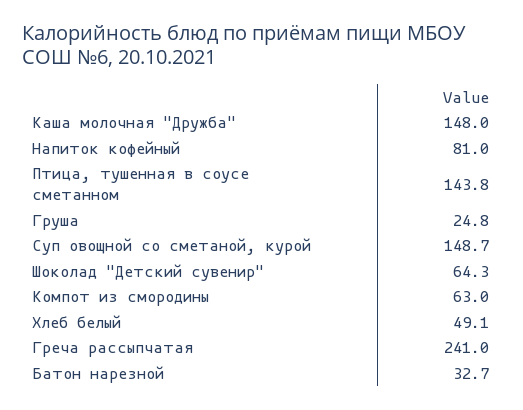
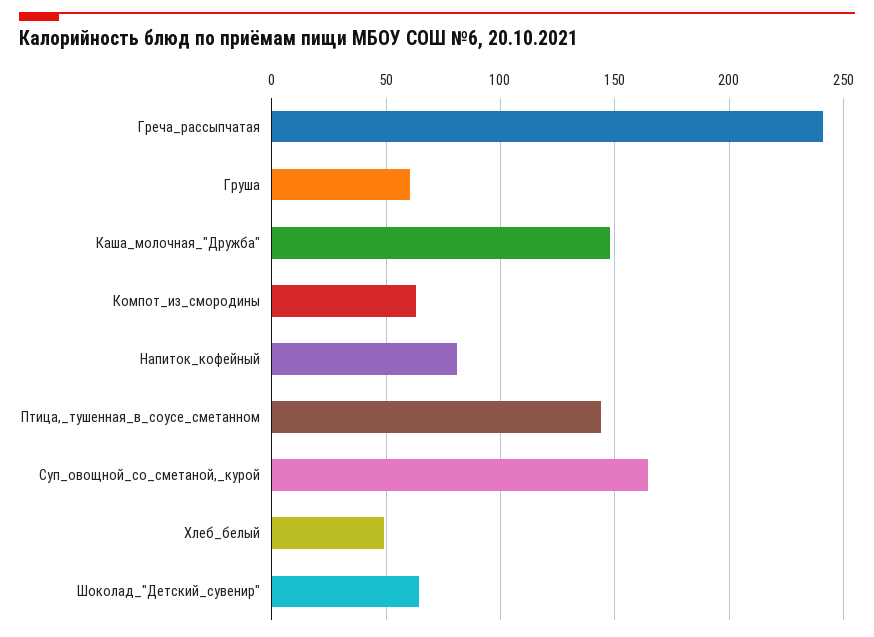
  {
    "Каша молочная \"Дружба\"": 148,
    "Напиток кофейный": 81,
    "Птица, тушенная в соусе сметанном": 143.8,
-   "Груша": 24.8,
+   "Груша": 60,
-   "Суп овощной со сметаной, курой": 148.7,
+   "Суп овощной со сметаной, курой": 165,
    "Шоколад \"Детский сувенир\"": 64.3,
    "Компот из смородины": 63,
    "Хлеб белый": 49.1,
-   "Греча рассыпчатая": 241,
+   "Греча рассыпчатая": 241
-   "Батон нарезной": 32.7
  }

